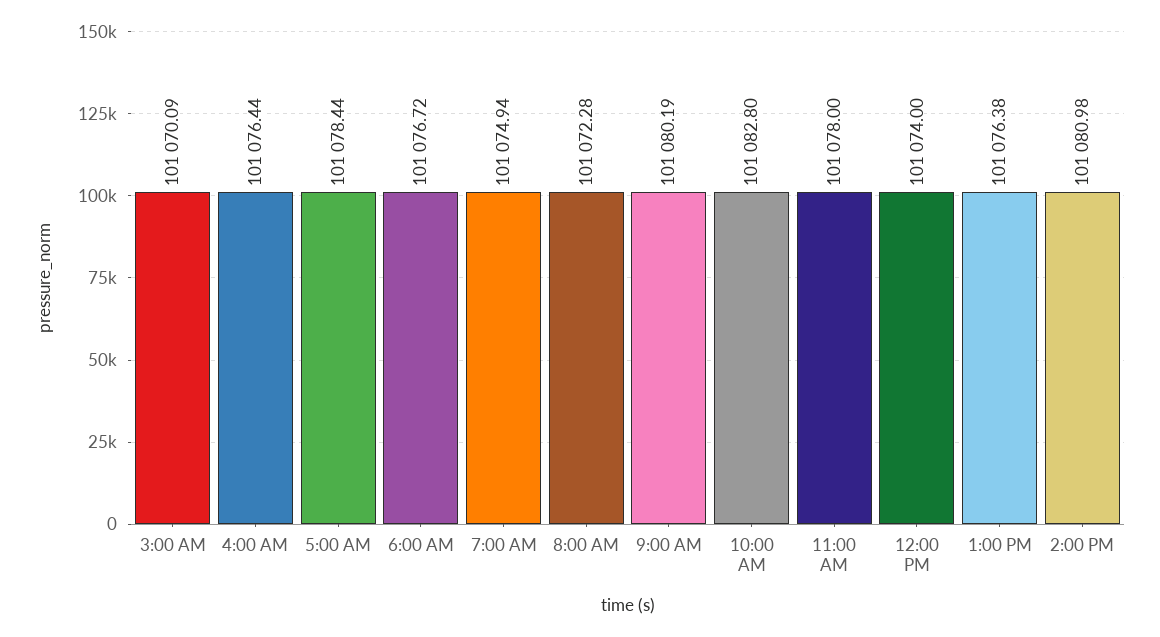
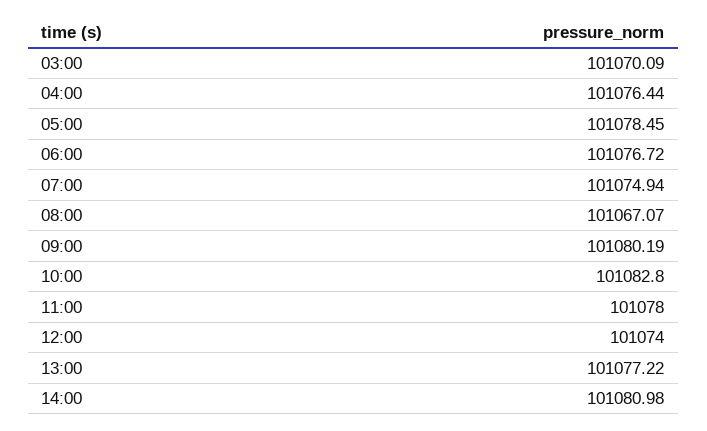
  {
    "3:00 AM": 101070.09,
    "4:00 AM": 101076.44,
-   "5:00 AM": 101078.44,
+   "5:00 AM": 101078.45,
    "6:00 AM": 101076.72,
    "7:00 AM": 101074.94,
-   "8:00 AM": 101072.28,
+   "8:00 AM": 101067.07,
    "9:00 AM": 101080.19,
    "10:00 AM": 101082.8,
    "11:00 AM": 101078,
    "12:00 PM": 101074,
-   "1:00 PM": 101076.38,
+   "1:00 PM": 101077.22,
    "2:00 PM": 101080.98
  }

